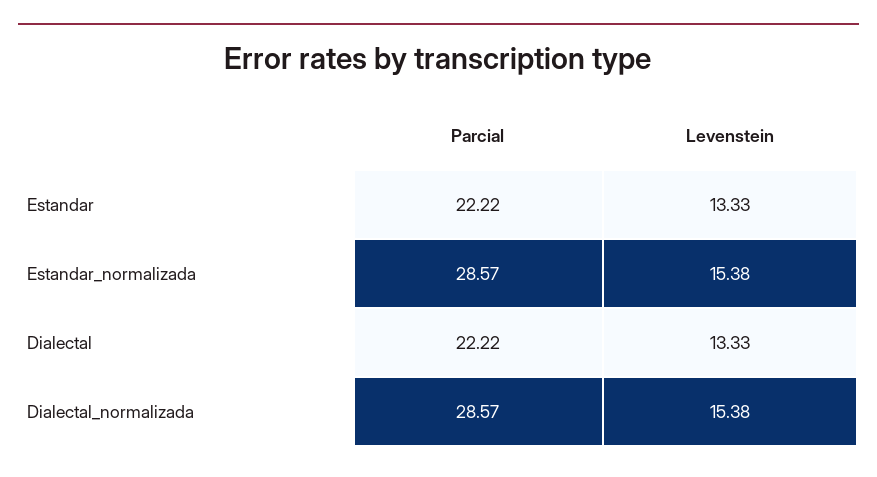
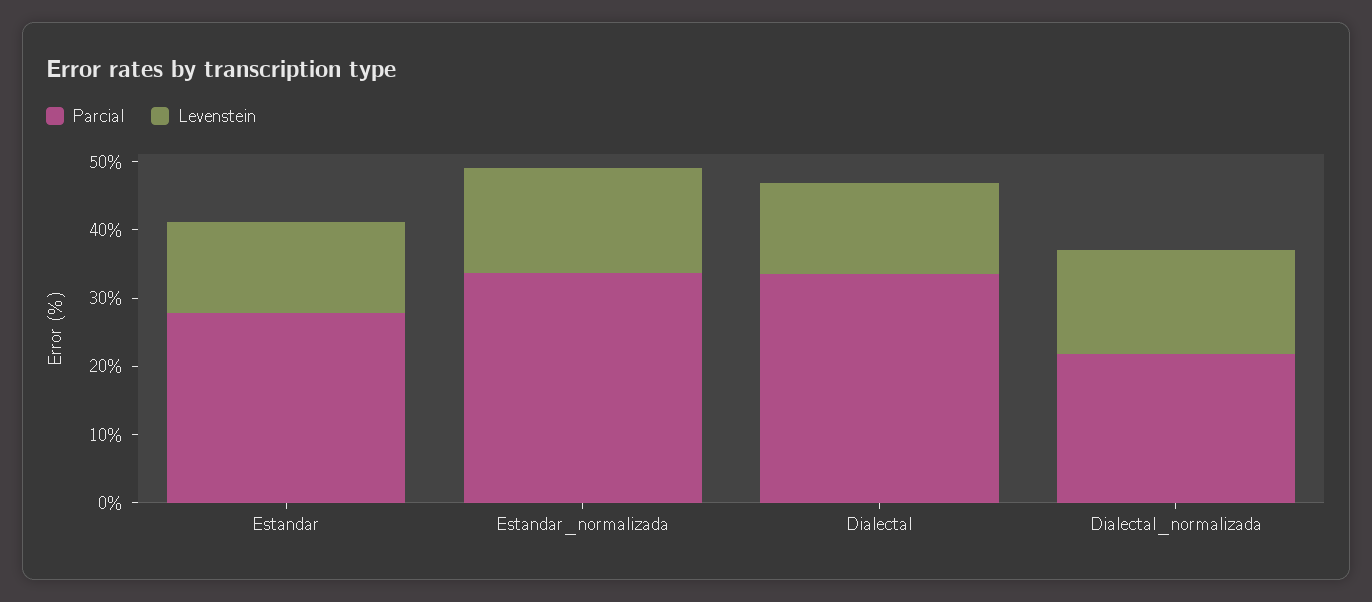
  {
    "Parcial": {
-     "Estandar": 22.22,
+     "Estandar": 28,
-     "Estandar_normalizada": 28.57,
+     "Estandar_normalizada": 34,
-     "Dialectal": 22.22,
+     "Dialectal": 34,
-     "Dialectal_normalizada": 28.57
+     "Dialectal_normalizada": 22
    },
    "Levenstein": {
      "Estandar": 13.33,
      "Estandar_normalizada": 15.38,
      "Dialectal": 13.33,
      "Dialectal_normalizada": 15.38
    }
  }

